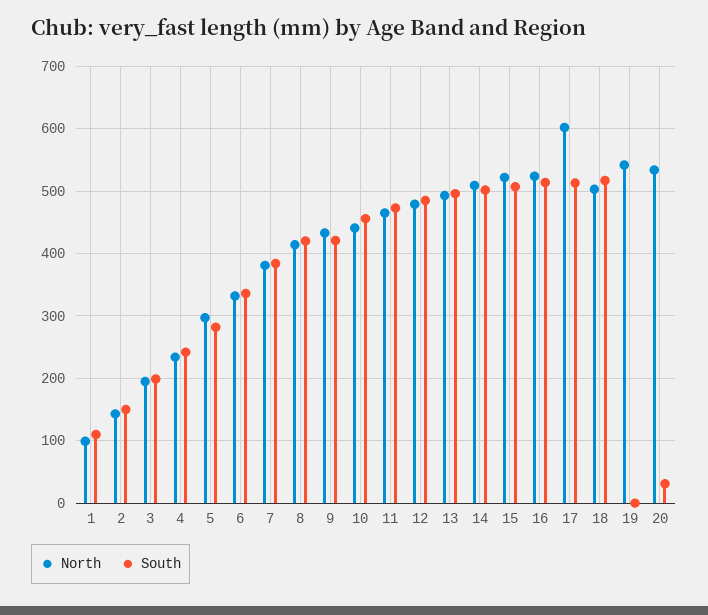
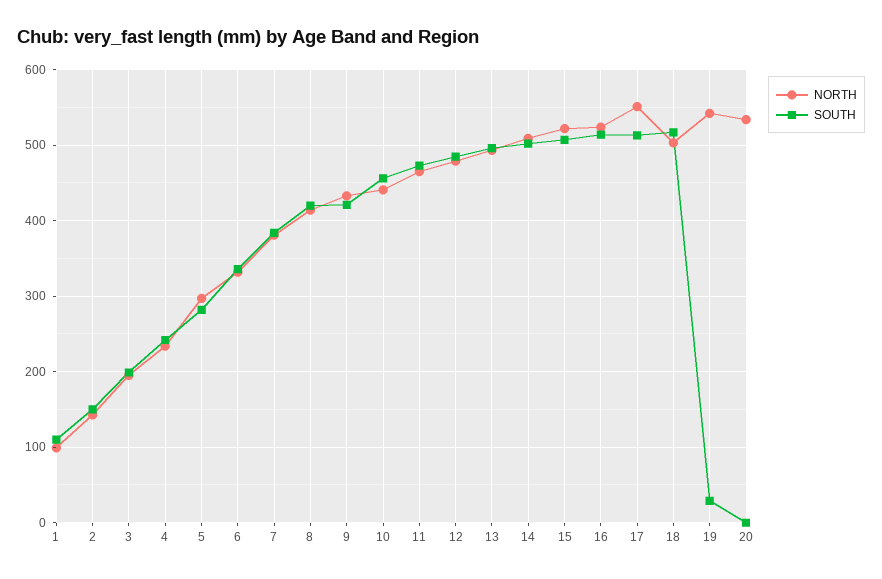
  {
    "North": {
      "1": 100,
      "2": 140,
      "3": 200,
      "4": 230,
      "5": 300,
      "6": 330,
      "7": 380,
      "8": 410,
      "9": 430,
      "10": 440,
      "11": 470,
      "12": 480,
      "13": 490,
      "14": 510,
      "15": 520,
      "16": 520,
-     "17": 600,
+     "17": 550,
      "18": 500,
      "19": 540,
      "20": 530
    },
    "South": {
      "1": 110,
      "2": 150,
      "3": 200,
      "4": 240,
      "5": 280,
      "6": 340,
      "7": 380,
      "8": 420,
      "9": 420,
      "10": 460,
      "11": 470,
      "12": 490,
      "13": 500,
      "14": 500,
      "15": 510,
      "16": 510,
      "17": 510,
      "18": 520,
-     "19": 0,
+     "19": 30,
-     "20": 30
+     "20": 0
    }
  }

